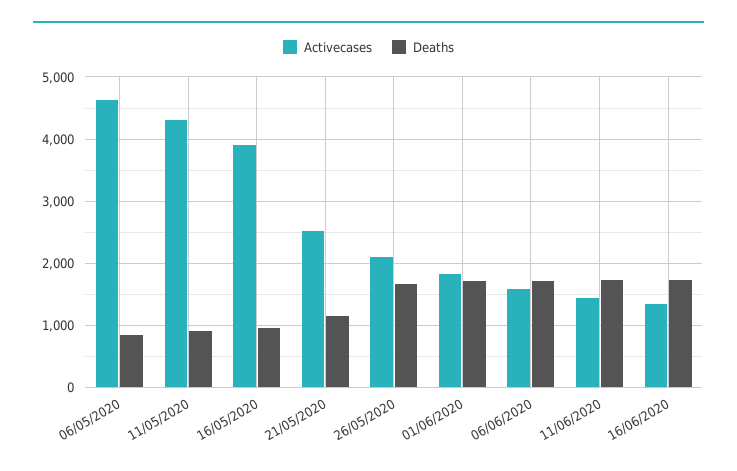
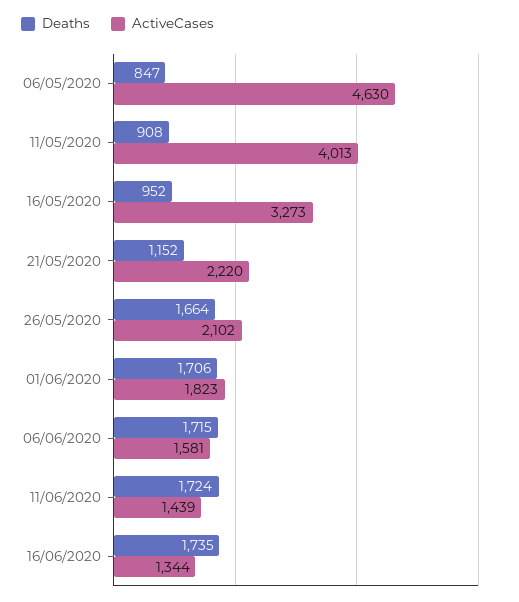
  {
    "Activecases": {
      "06/05/2020": 4630,
-     "11/05/2020": 4300,
+     "11/05/2020": 4013,
-     "16/05/2020": 3900,
+     "16/05/2020": 3273,
-     "21/05/2020": 2500,
+     "21/05/2020": 2220,
      "26/05/2020": 2102,
      "01/06/2020": 1823,
      "06/06/2020": 1581,
      "11/06/2020": 1439,
      "16/06/2020": 1344
    },
    "Deaths": {
      "06/05/2020": 847,
      "11/05/2020": 908,
      "16/05/2020": 952,
      "21/05/2020": 1152,
      "26/05/2020": 1664,
      "01/06/2020": 1706,
      "06/06/2020": 1715,
      "11/06/2020": 1724,
      "16/06/2020": 1735
    }
  }

